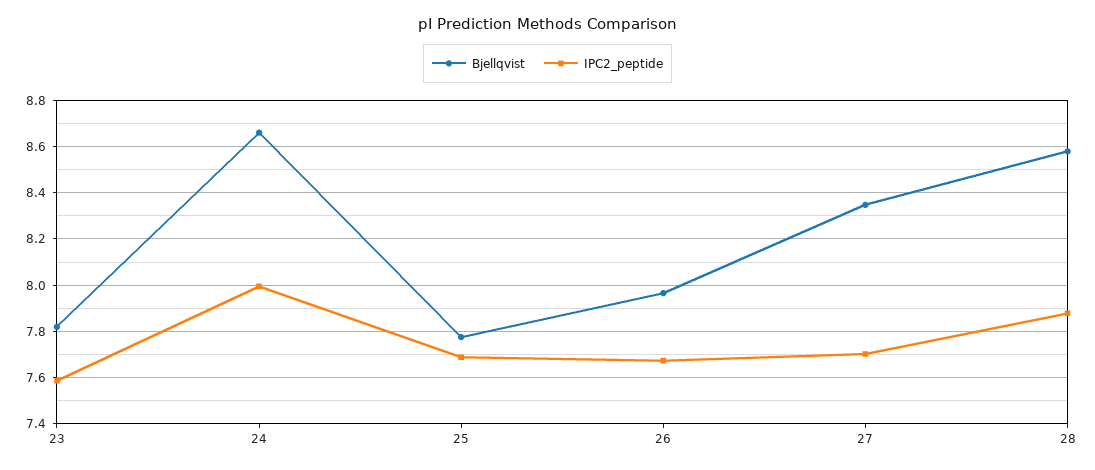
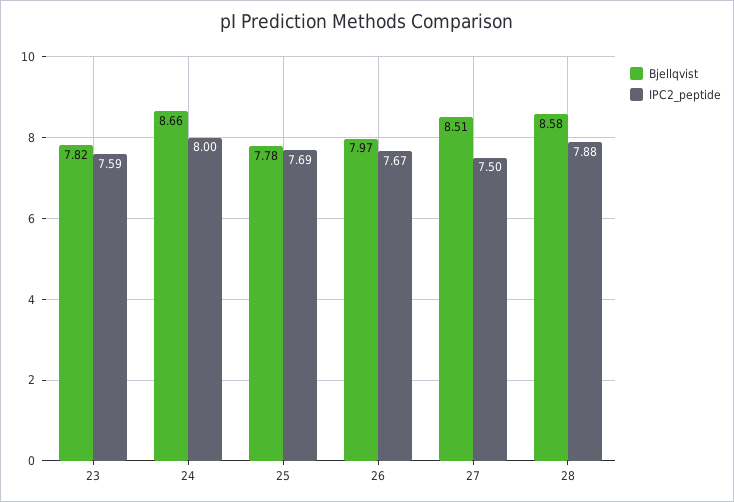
  {
    "Bjellqvist": {
      "23": 7.82,
      "24": 8.66,
      "25": 7.78,
      "26": 7.97,
-     "27": 8.35,
+     "27": 8.51,
      "28": 8.58
    },
    "IPC2_peptide": {
      "23": 7.59,
      "24": 8,
      "25": 7.69,
      "26": 7.67,
-     "27": 7.7,
+     "27": 7.5,
      "28": 7.88
    }
  }

